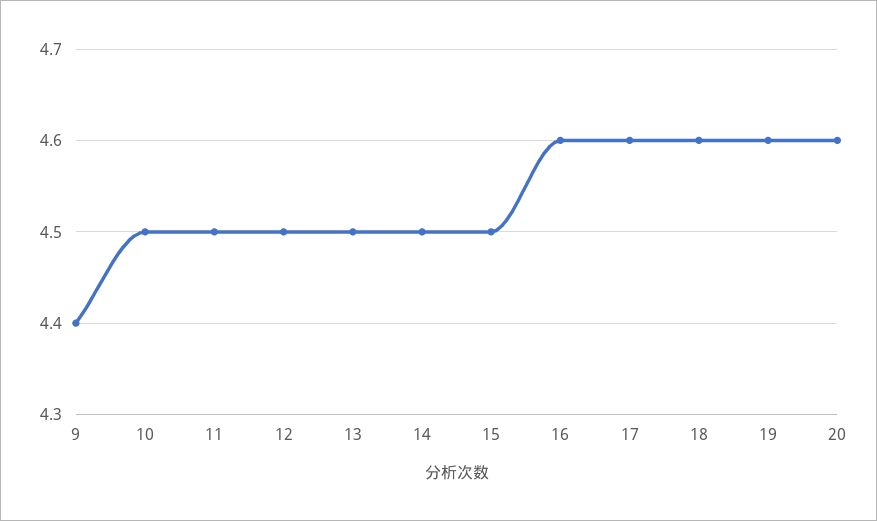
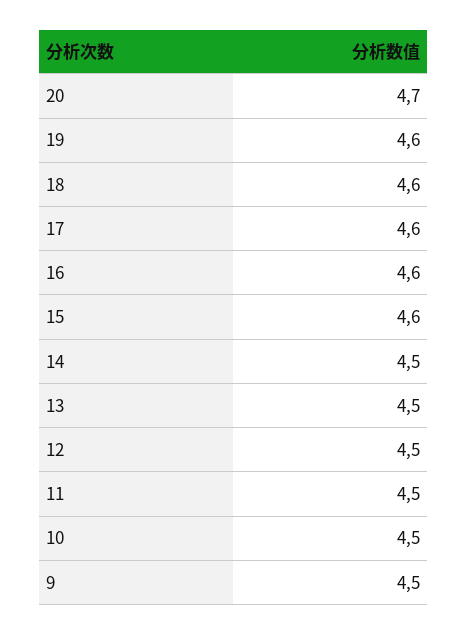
  {
-   "9": 4.4,
+   "9": 4.5,
    "10": 4.5,
    "11": 4.5,
    "12": 4.5,
    "13": 4.5,
    "14": 4.5,
-   "15": 4.5,
+   "15": 4.6,
    "16": 4.6,
    "17": 4.6,
    "18": 4.6,
    "19": 4.6,
-   "20": 4.6
+   "20": 4.7
  }

